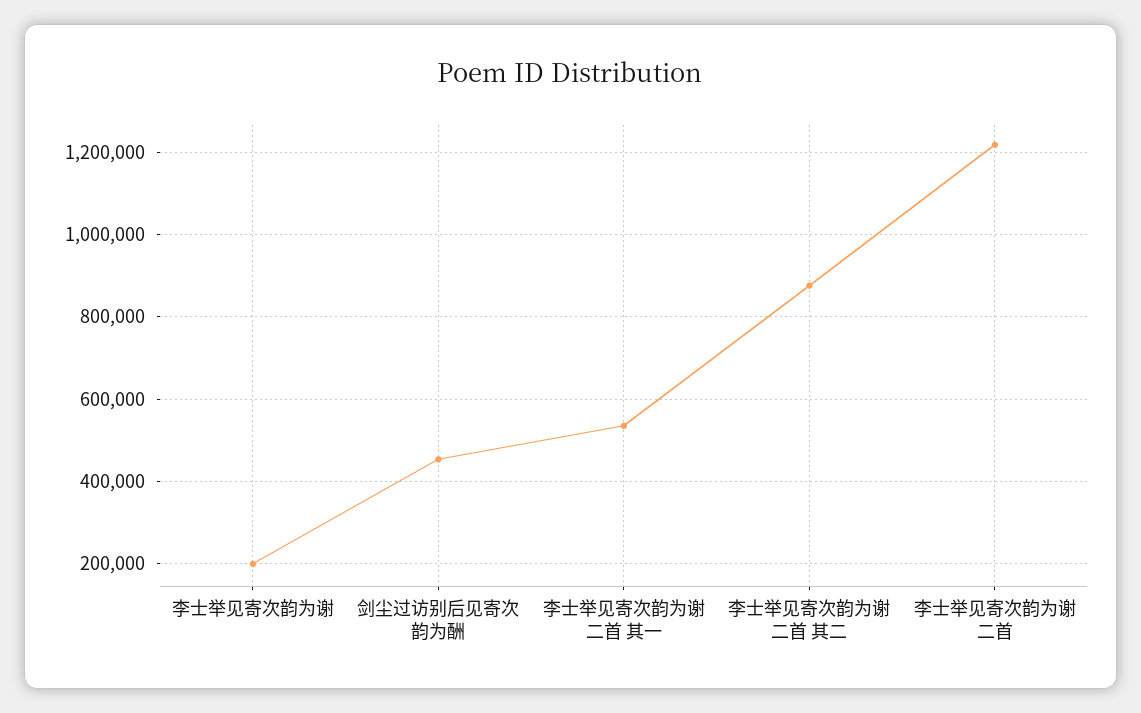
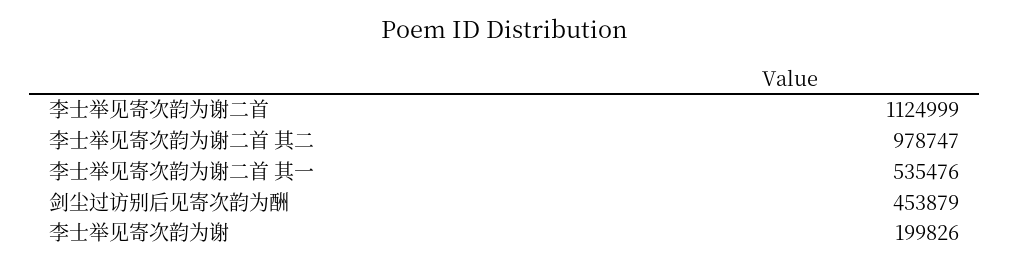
  {
    "李士举见寄次韵为谢": 199826,
    "剑尘过访别后见寄次韵为酬": 453879,
    "李士举见寄次韵为谢二首 其一": 535476,
-   "李士举见寄次韵为谢二首 其二": 880000,
+   "李士举见寄次韵为谢二首 其二": 978747,
-   "李士举见寄次韵为谢二首": 1220000
+   "李士举见寄次韵为谢二首": 1124999
  }

